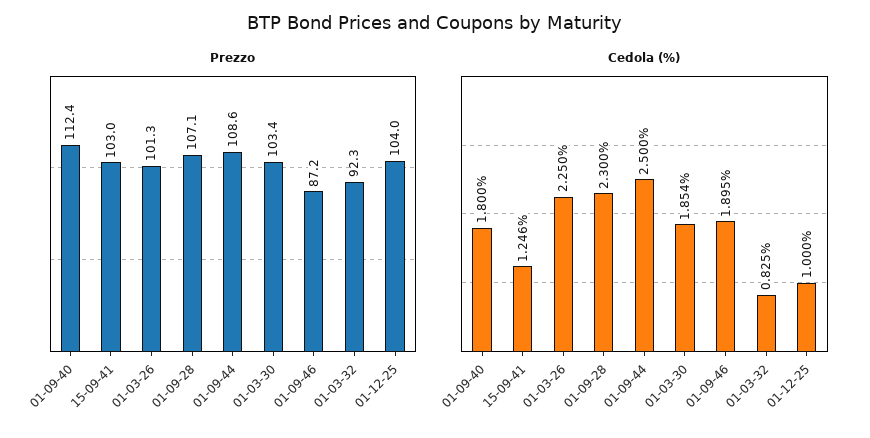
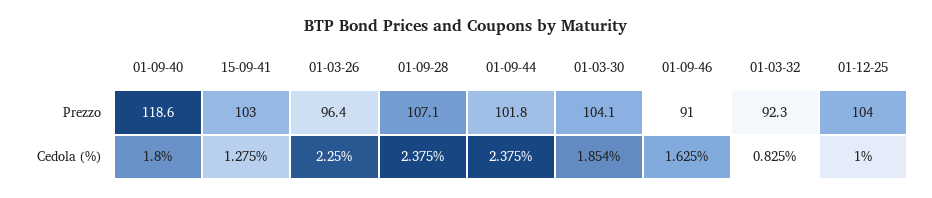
  {
    "Prezzo": {
-     "01-09-40": 112.4,
+     "01-09-40": 118.6,
      "15-09-41": 103,
-     "01-03-26": 101.3,
+     "01-03-26": 96.4,
      "01-09-28": 107.1,
-     "01-09-44": 108.6,
+     "01-09-44": 101.8,
-     "01-03-30": 103.4,
+     "01-03-30": 104.1,
-     "01-09-46": 87.2,
+     "01-09-46": 91,
      "01-03-32": 92.3,
      "01-12-25": 104
    },
    "Cedola (%)": {
      "01-09-40": 1.8,
-     "15-09-41": 1.246,
+     "15-09-41": 1.275,
      "01-03-26": 2.25,
-     "01-09-28": 2.3,
+     "01-09-28": 2.375,
-     "01-09-44": 2.5,
+     "01-09-44": 2.375,
      "01-03-30": 1.854,
-     "01-09-46": 1.895,
+     "01-09-46": 1.625,
      "01-03-32": 0.825,
      "01-12-25": 1
    }
  }

